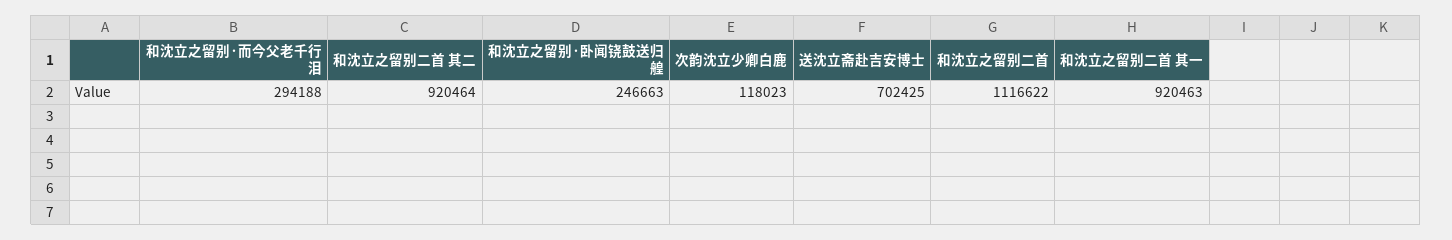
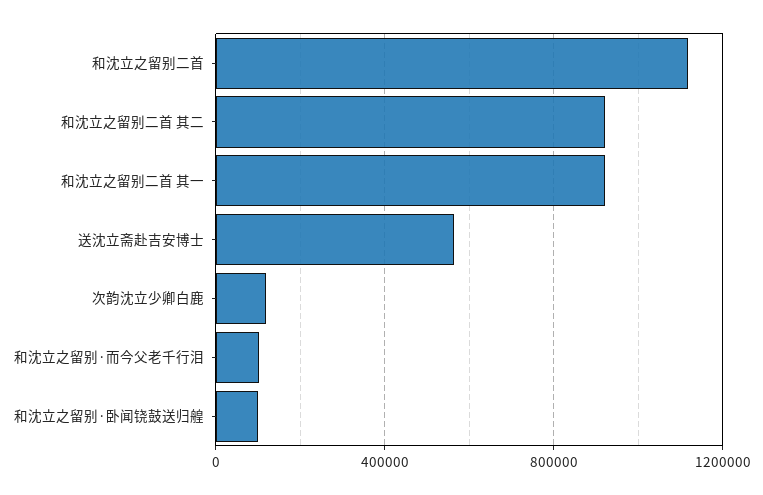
  {
-   "和沈立之留别·而今父老千行泪": 294188,
+   "和沈立之留别·而今父老千行泪": 100000,
    "和沈立之留别二首 其二": 920464,
-   "和沈立之留别·卧闻铙鼓送归艎": 246663,
+   "和沈立之留别·卧闻铙鼓送归艎": 100000,
    "次韵沈立少卿白鹿": 118023,
-   "送沈立斋赴吉安博士": 702425,
+   "送沈立斋赴吉安博士": 550000,
    "和沈立之留别二首": 1116622,
    "和沈立之留别二首 其一": 920463
  }

